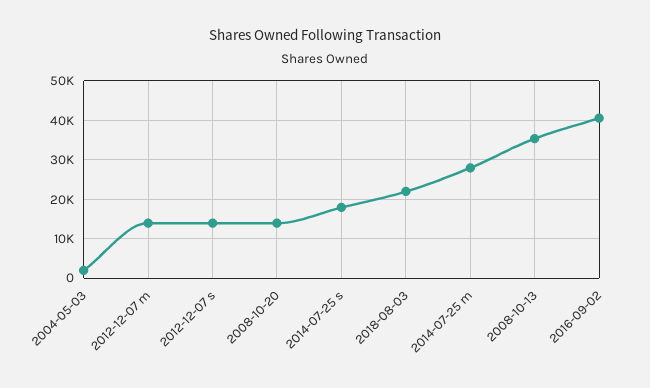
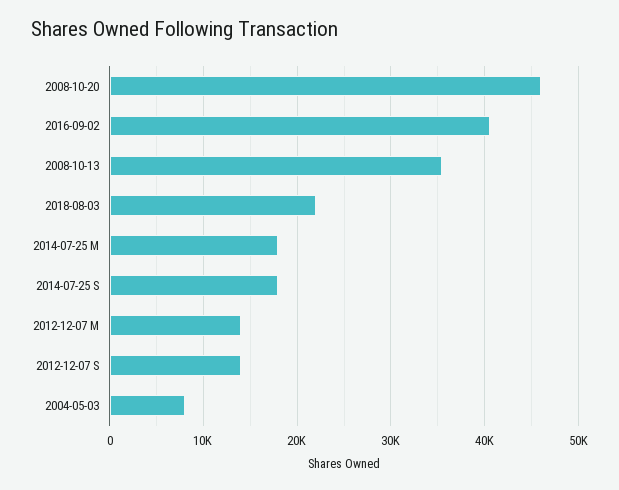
  {
-   "2004-05-03": 2000,
+   "2004-05-03": 8000,
    "2012-12-07 m": 14000,
    "2012-12-07 s": 14000,
-   "2008-10-20": 14000,
+   "2008-10-20": 46000,
    "2014-07-25 s": 18000,
    "2018-08-03": 22000,
-   "2014-07-25 m": 28000,
+   "2014-07-25 m": 18000,
    "2008-10-13": 35000,
    "2016-09-02": 41000
  }

